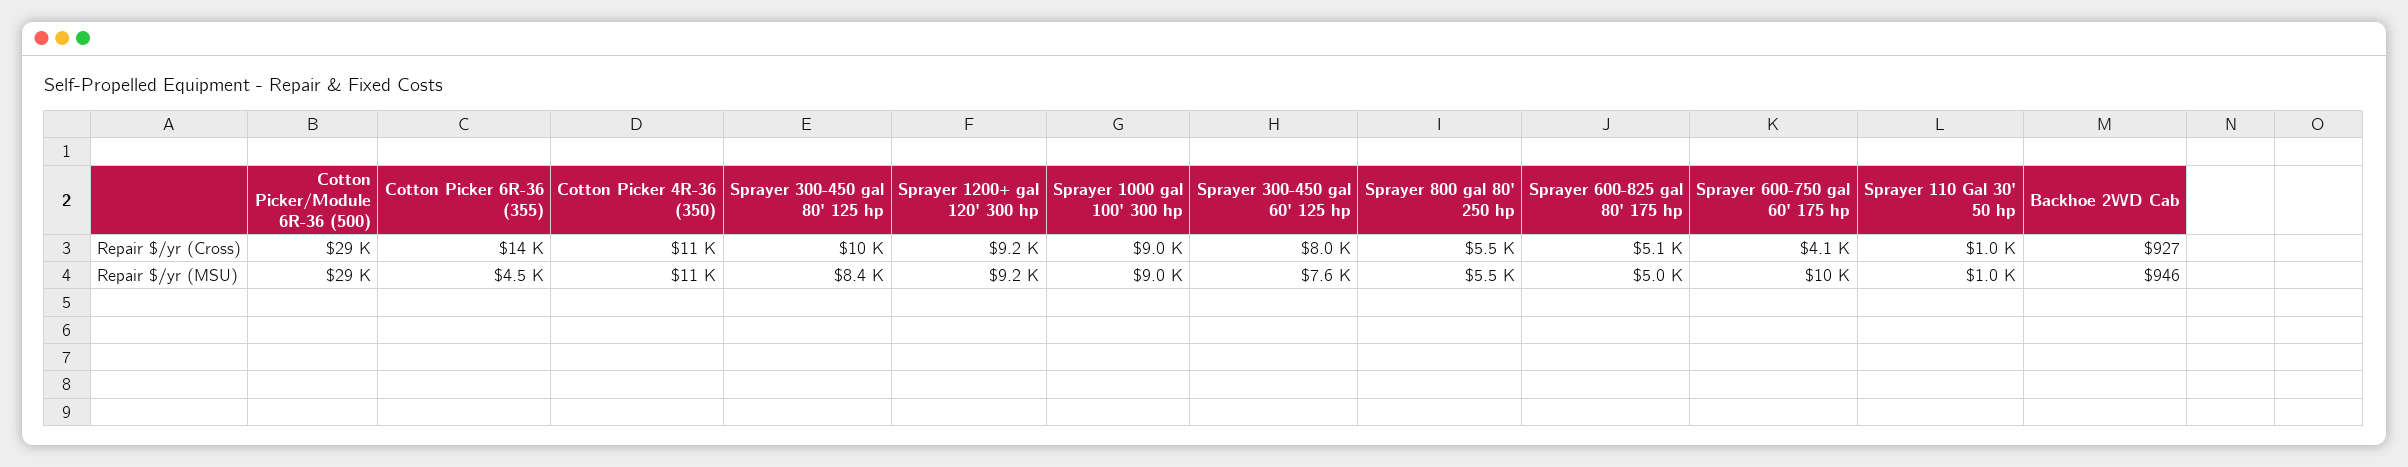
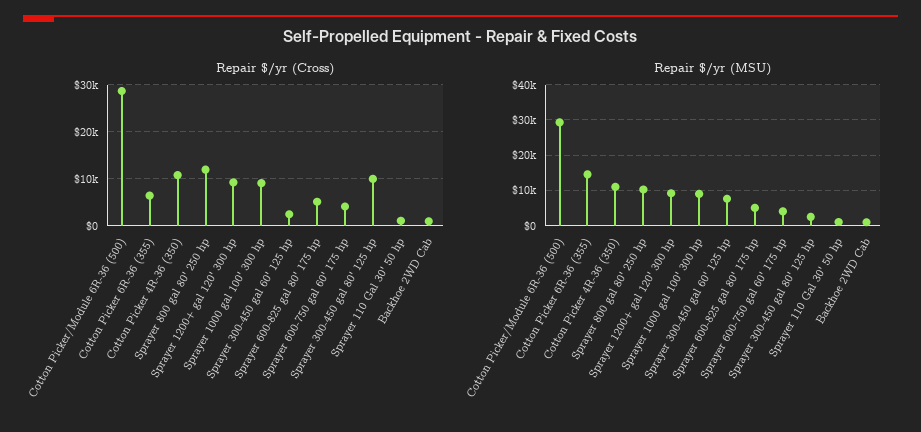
  {
    "Repair $/yr (Cross)": {
      "Cotton Picker/Module 6R-36 (500)": 29000,
-     "Cotton Picker 6R-36 (355)": 14000,
+     "Cotton Picker 6R-36 (355)": 6000,
      "Cotton Picker 4R-36 (350)": 11000,
      "Sprayer 300-450 gal 80' 125 hp": 10000,
      "Sprayer 1200+ gal 120' 300 hp": 9200,
      "Sprayer 1000 gal 100' 300 hp": 9000,
-     "Sprayer 300-450 gal 60' 125 hp": 8000,
+     "Sprayer 300-450 gal 60' 125 hp": 2000,
-     "Sprayer 800 gal 80' 250 hp": 5500,
+     "Sprayer 800 gal 80' 250 hp": 12000,
      "Sprayer 600-825 gal 80' 175 hp": 5100,
      "Sprayer 600-750 gal 60' 175 hp": 4100,
      "Sprayer 110 Gal 30' 50 hp": 1000,
      "Backhoe 2WD Cab": 927
    },
    "Repair $/yr (MSU)": {
      "Cotton Picker/Module 6R-36 (500)": 29000,
-     "Cotton Picker 6R-36 (355)": 4500,
+     "Cotton Picker 6R-36 (355)": 14000,
      "Cotton Picker 4R-36 (350)": 11000,
-     "Sprayer 300-450 gal 80' 125 hp": 8400,
+     "Sprayer 300-450 gal 80' 125 hp": 2000,
      "Sprayer 1200+ gal 120' 300 hp": 9200,
      "Sprayer 1000 gal 100' 300 hp": 9000,
      "Sprayer 300-450 gal 60' 125 hp": 7600,
-     "Sprayer 800 gal 80' 250 hp": 5500,
+     "Sprayer 800 gal 80' 250 hp": 10000,
      "Sprayer 600-825 gal 80' 175 hp": 5000,
-     "Sprayer 600-750 gal 60' 175 hp": 10000,
+     "Sprayer 600-750 gal 60' 175 hp": 4000,
      "Sprayer 110 Gal 30' 50 hp": 1000,
      "Backhoe 2WD Cab": 946
    }
  }

